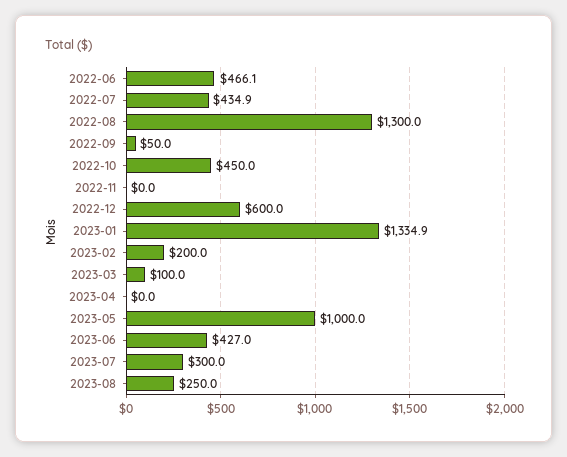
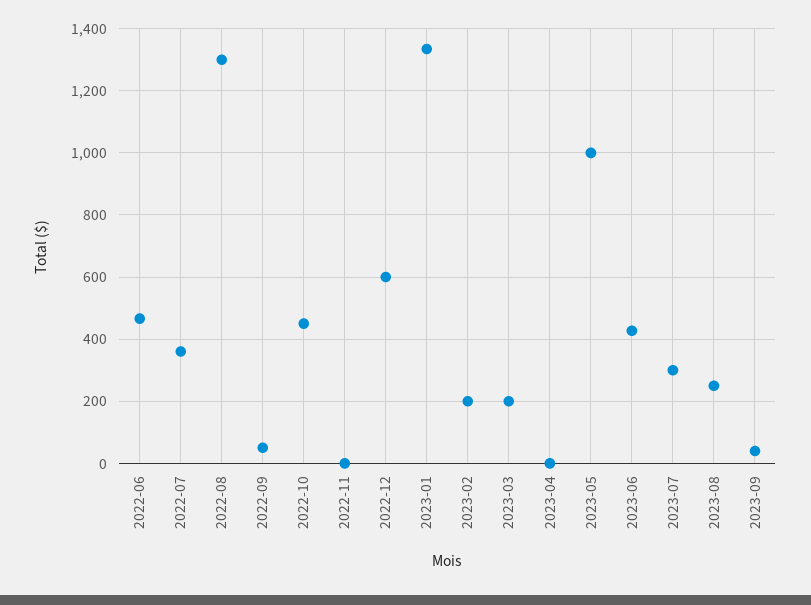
  {
    "2022-06": 466.1,
-   "2022-07": 434.9,
+   "2022-07": 360,
    "2022-08": 1300,
    "2022-09": 50,
    "2022-10": 450,
    "2022-11": 0,
    "2022-12": 600,
    "2023-01": 1334.9,
    "2023-02": 200,
-   "2023-03": 100,
+   "2023-03": 200,
    "2023-04": 0,
    "2023-05": 1000,
    "2023-06": 427,
    "2023-07": 300,
-   "2023-08": 250
+   "2023-08": 250,
+   "2023-09": 40
  }

